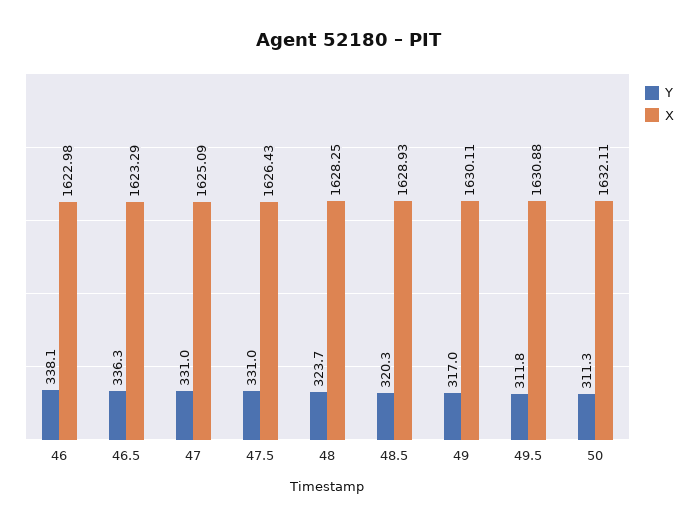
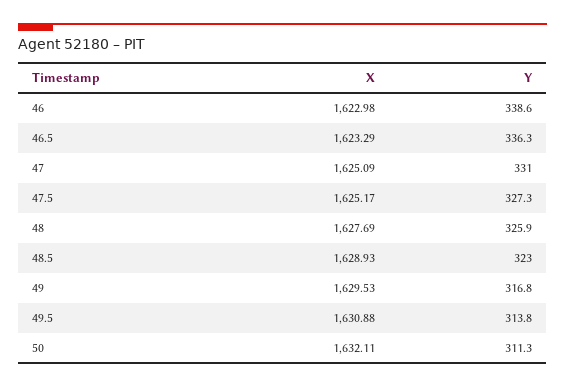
  {
    "Y": {
-     "46": 338.1,
+     "46": 338.6,
      "46.5": 336.3,
      "47": 331,
-     "47.5": 331,
+     "47.5": 327.3,
-     "48": 323.7,
+     "48": 325.9,
-     "48.5": 320.3,
+     "48.5": 323,
-     "49": 317,
+     "49": 316.8,
-     "49.5": 311.8,
+     "49.5": 313.8,
      "50": 311.3
    },
    "X": {
      "46": 1622.98,
      "46.5": 1623.29,
      "47": 1625.09,
-     "47.5": 1626.43,
+     "47.5": 1625.17,
-     "48": 1628.25,
+     "48": 1627.69,
      "48.5": 1628.93,
-     "49": 1630.11,
+     "49": 1629.53,
      "49.5": 1630.88,
      "50": 1632.11
    }
  }

